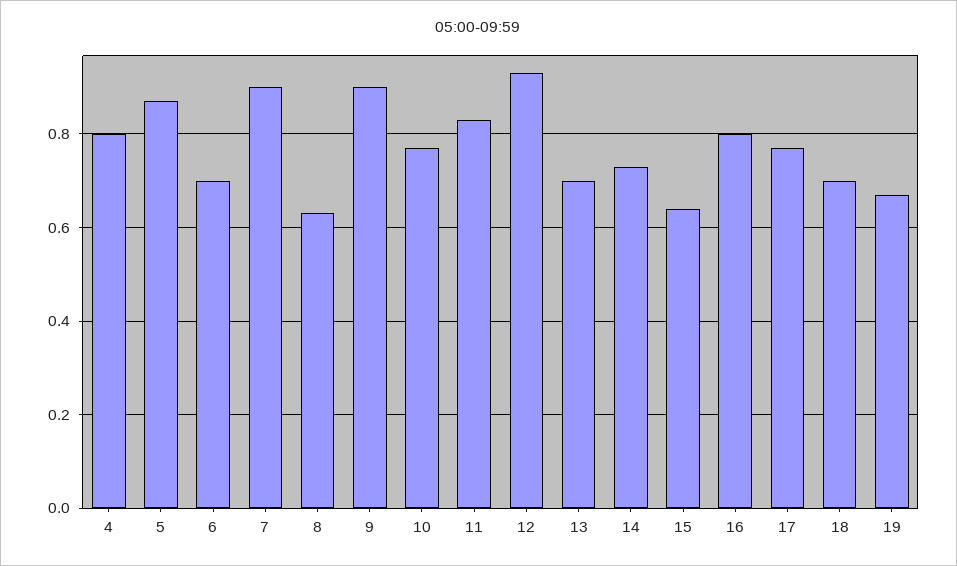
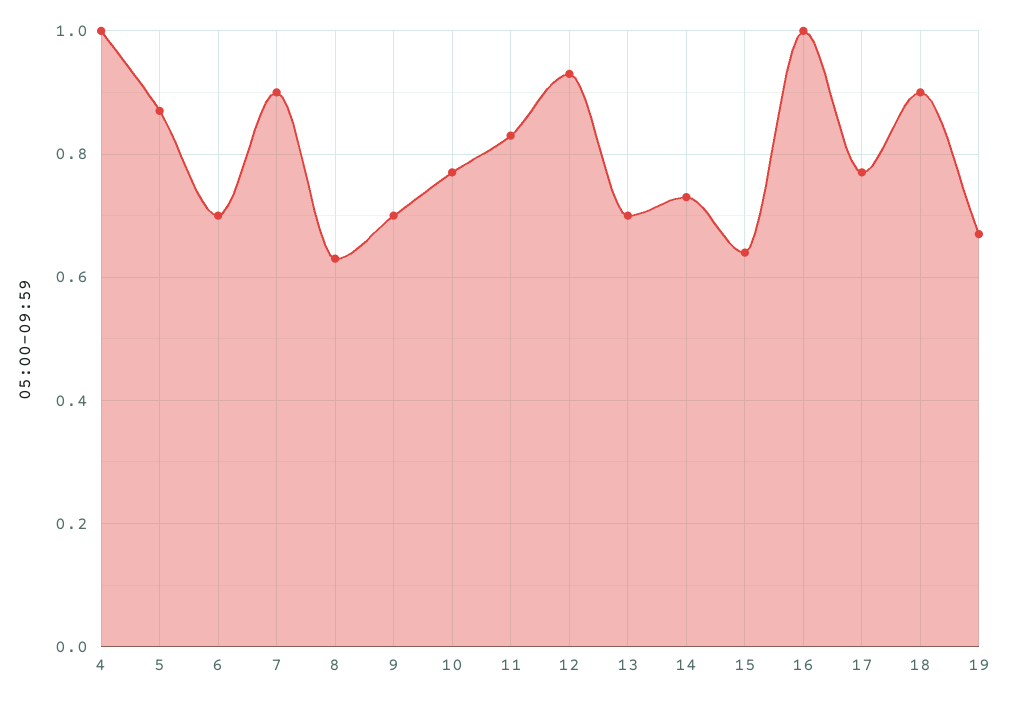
  {
-   "4": 0.8,
+   "4": 1,
    "5": 0.85,
    "6": 0.7,
    "7": 0.9,
    "8": 0.65,
-   "9": 0.9,
+   "9": 0.7,
    "10": 0.75,
    "11": 0.85,
    "12": 0.95,
    "13": 0.7,
    "14": 0.75,
    "15": 0.65,
-   "16": 0.8,
+   "16": 1,
    "17": 0.75,
-   "18": 0.7,
+   "18": 0.9,
    "19": 0.65
  }

